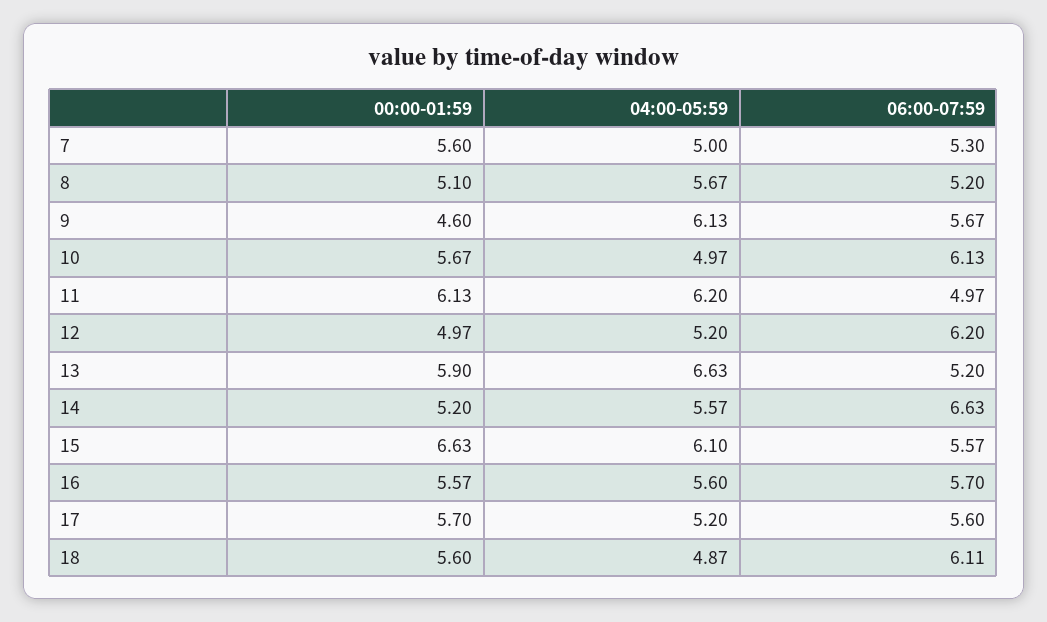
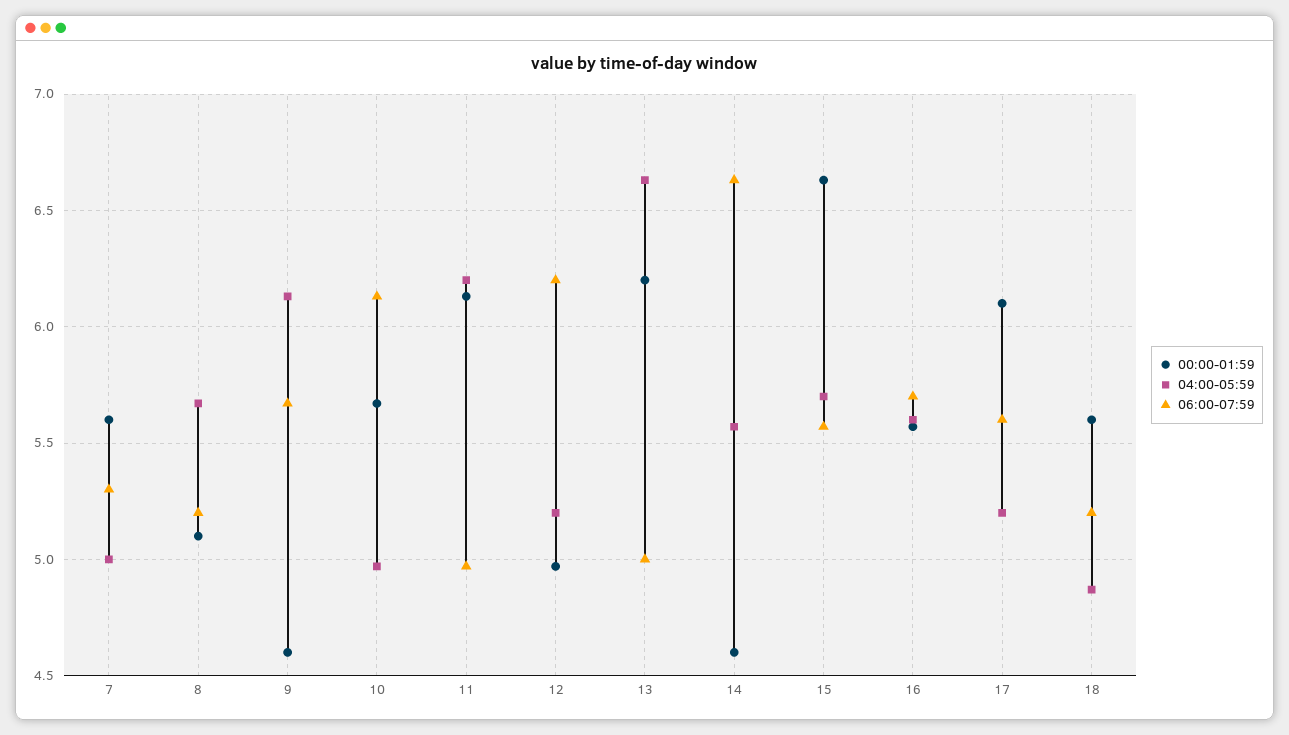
  {
    "00:00-01:59": {
      "7": 5.6,
      "8": 5.1,
      "9": 4.6,
      "10": 5.67,
      "11": 6.13,
      "12": 4.97,
-     "13": 5.9,
+     "13": 6.2,
-     "14": 5.2,
+     "14": 4.6,
      "15": 6.63,
      "16": 5.57,
-     "17": 5.7,
+     "17": 6.1,
      "18": 5.6
    },
    "04:00-05:59": {
      "7": 5,
      "8": 5.67,
      "9": 6.13,
      "10": 4.97,
      "11": 6.2,
      "12": 5.2,
      "13": 6.63,
      "14": 5.57,
-     "15": 6.1,
+     "15": 5.7,
      "16": 5.6,
      "17": 5.2,
      "18": 4.87
    },
    "06:00-07:59": {
      "7": 5.3,
      "8": 5.2,
      "9": 5.67,
      "10": 6.13,
      "11": 4.97,
      "12": 6.2,
-     "13": 5.2,
+     "13": 5,
      "14": 6.63,
      "15": 5.57,
      "16": 5.7,
      "17": 5.6,
-     "18": 6.11
+     "18": 5.2
    }
  }

